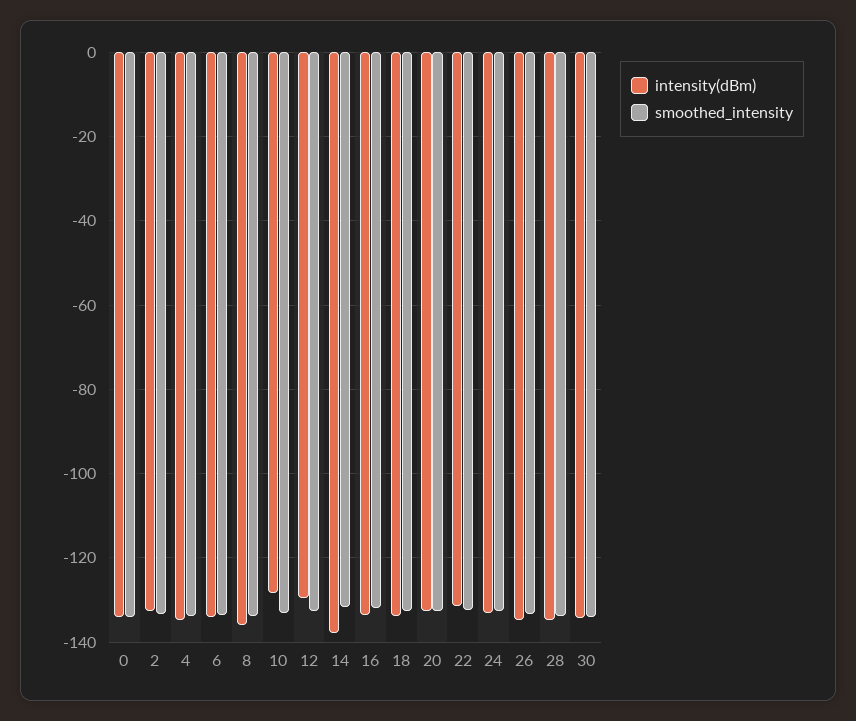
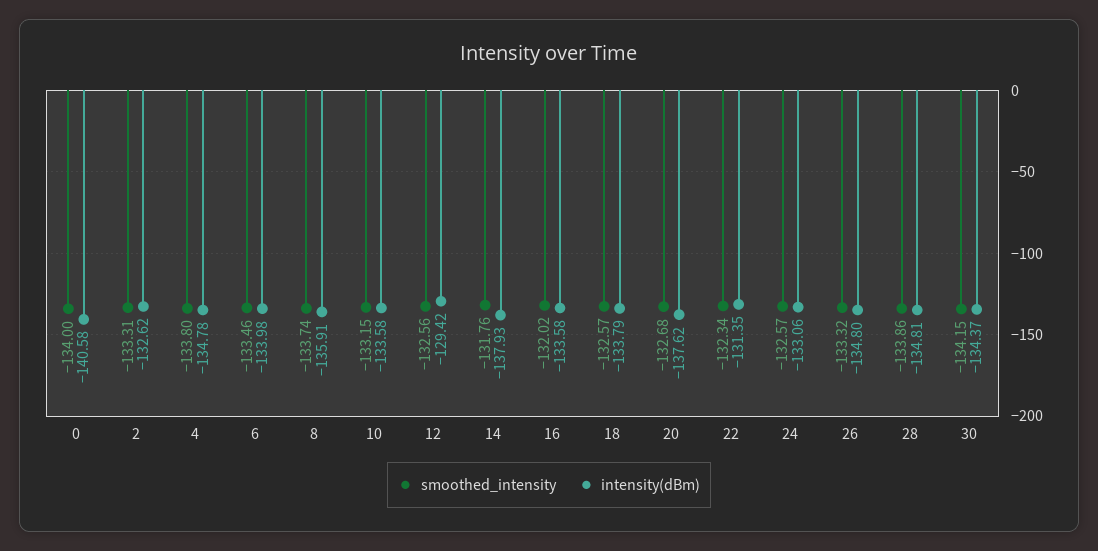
  {
    "intensity(dBm)": {
-     "0": -134,
+     "0": -140.58,
      "2": -132.62,
      "4": -134.78,
      "6": -133.98,
      "8": -135.91,
-     "10": -128,
+     "10": -133.58,
      "12": -129.42,
      "14": -137.93,
      "16": -133.58,
      "18": -133.79,
-     "20": -132,
+     "20": -137.62,
      "22": -131.35,
      "24": -133.06,
      "26": -134.8,
      "28": -134.81,
      "30": -134.37
    },
    "smoothed_intensity": {
      "0": -134,
      "2": -133.31,
      "4": -133.8,
      "6": -133.46,
      "8": -133.74,
      "10": -133.15,
      "12": -132.56,
      "14": -131.76,
      "16": -132.02,
      "18": -132.57,
      "20": -132.68,
      "22": -132.34,
      "24": -132.57,
      "26": -133.32,
      "28": -133.86,
      "30": -134.15
    }
  }

